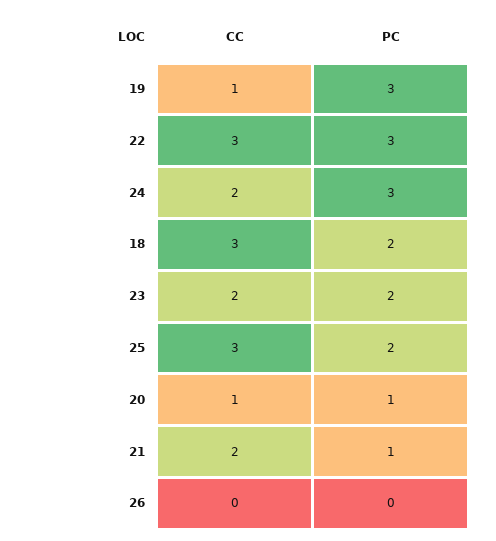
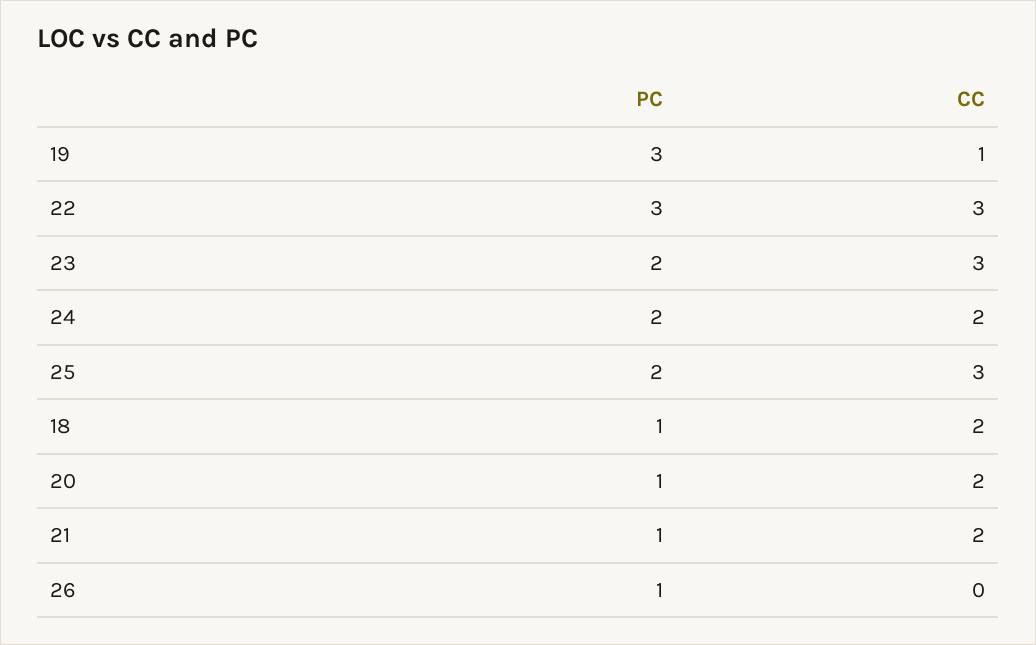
  {
    "CC": {
      "19": 1,
      "22": 3,
      "24": 2,
-     "18": 3,
+     "18": 2,
-     "23": 2,
+     "23": 3,
      "25": 3,
-     "20": 1,
+     "20": 2,
      "21": 2,
      "26": 0
    },
    "PC": {
      "19": 3,
      "22": 3,
-     "24": 3,
+     "24": 2,
-     "18": 2,
+     "18": 1,
      "23": 2,
      "25": 2,
      "20": 1,
      "21": 1,
-     "26": 0
+     "26": 1
    }
  }

